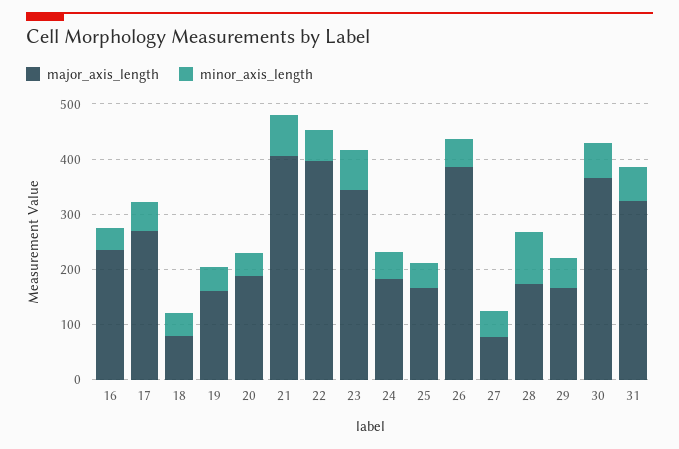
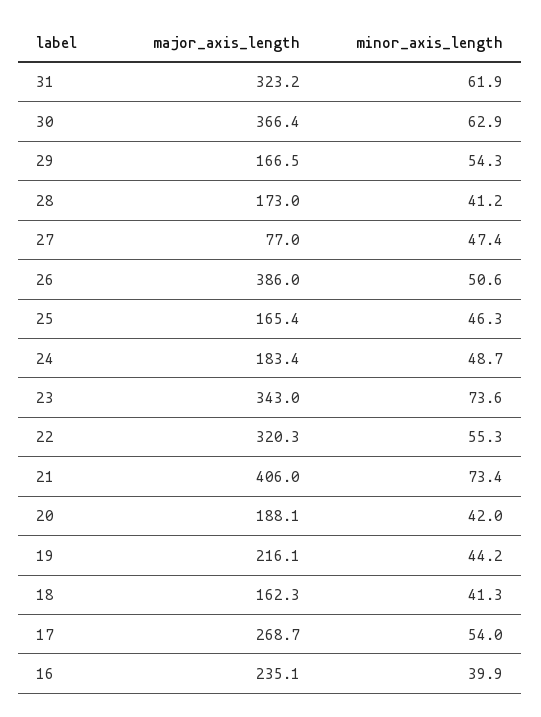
  {
    "major_axis_length": {
      "16": 235.1,
      "17": 268.7,
-     "18": 80,
+     "18": 162.3,
-     "19": 160,
+     "19": 216.1,
      "20": 188.1,
      "21": 406,
-     "22": 400,
+     "22": 320.3,
      "23": 343,
      "24": 183.4,
      "25": 165.4,
      "26": 386,
      "27": 77,
      "28": 173,
      "29": 166.5,
      "30": 366.4,
      "31": 323.2
    },
    "minor_axis_length": {
      "16": 39.9,
      "17": 54,
      "18": 41.3,
      "19": 44.2,
      "20": 42,
      "21": 73.4,
      "22": 55.3,
      "23": 73.6,
      "24": 48.7,
      "25": 46.3,
      "26": 50.6,
      "27": 47.4,
-     "28": 100,
+     "28": 41.2,
      "29": 54.3,
      "30": 62.9,
      "31": 61.9
    }
  }

